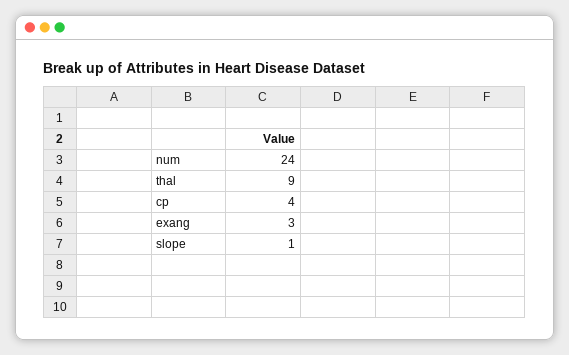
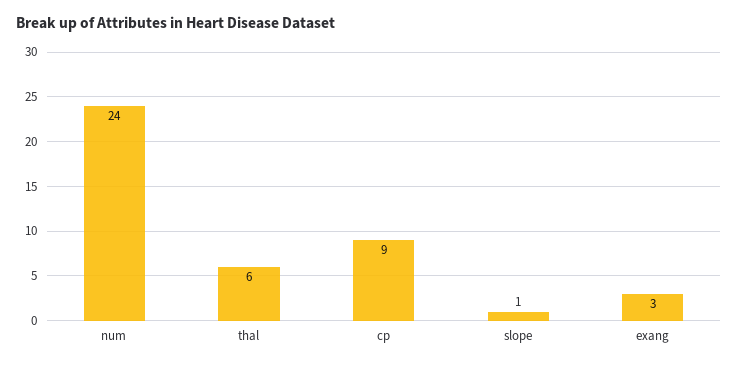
  {
    "num": 24,
-   "thal": 9,
+   "thal": 6,
-   "cp": 4,
+   "cp": 9,
    "exang": 3,
    "slope": 1
  }

